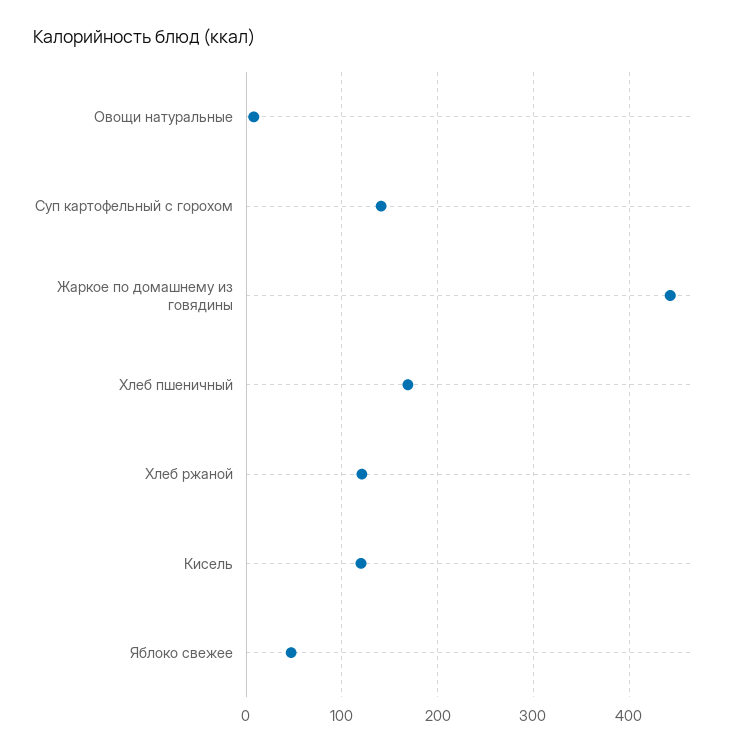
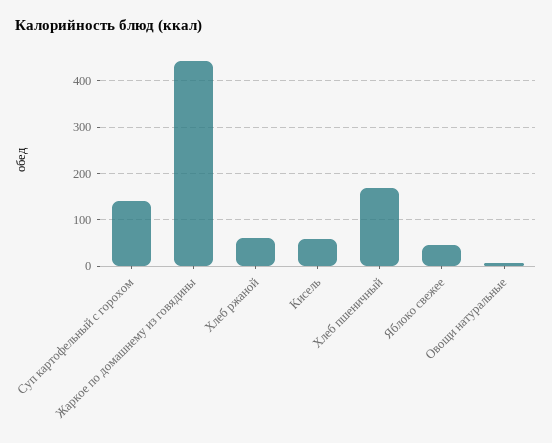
  {
    "Овощи натуральные": 10,
    "Суп картофельный с горохом": 140,
    "Жаркое по домашнему из говядины": 440,
    "Хлеб пшеничный": 170,
-   "Хлеб ржаной": 120,
+   "Хлеб ржаной": 60,
-   "Кисель": 120,
+   "Кисель": 60,
    "Яблоко свежее": 50
  }

